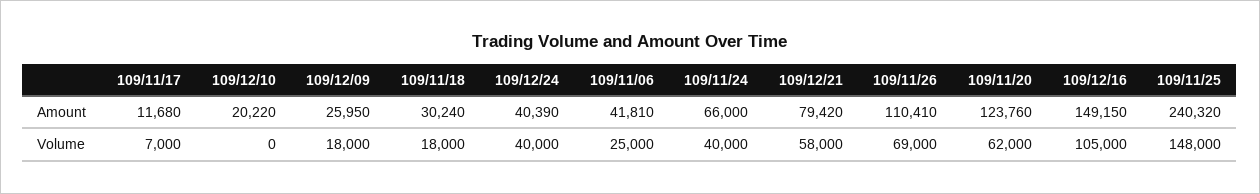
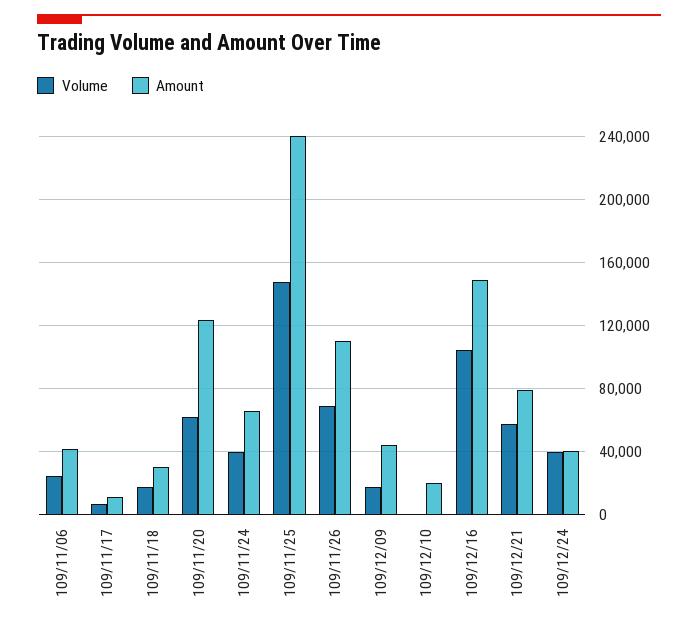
  {
    "Amount": {
      "109/11/17": 11680,
      "109/12/10": 20220,
-     "109/12/09": 25950,
+     "109/12/09": 45000,
      "109/11/18": 30240,
      "109/12/24": 40390,
      "109/11/06": 41810,
      "109/11/24": 66000,
      "109/12/21": 79420,
      "109/11/26": 110410,
      "109/11/20": 123760,
      "109/12/16": 149150,
      "109/11/25": 240320
    },
    "Volume": {
      "109/11/17": 7000,
      "109/12/10": 0,
      "109/12/09": 18000,
      "109/11/18": 18000,
      "109/12/24": 40000,
      "109/11/06": 25000,
      "109/11/24": 40000,
      "109/12/21": 58000,
      "109/11/26": 69000,
      "109/11/20": 62000,
      "109/12/16": 105000,
      "109/11/25": 148000
    }
  }

